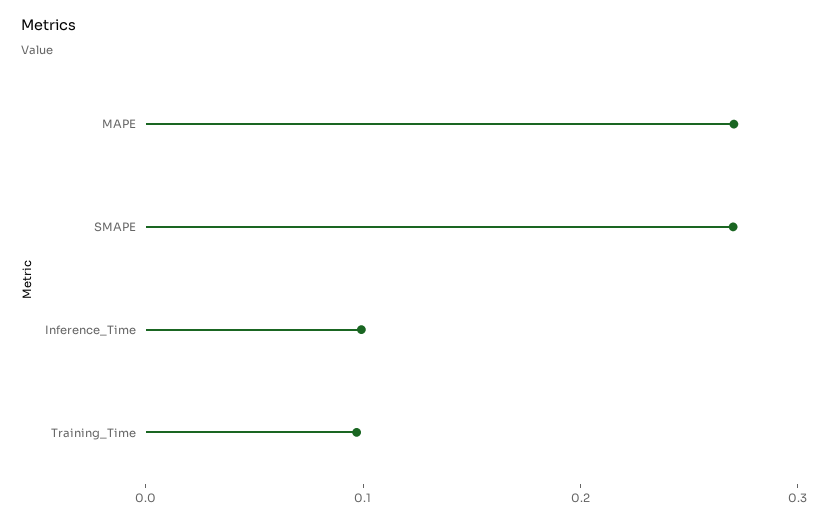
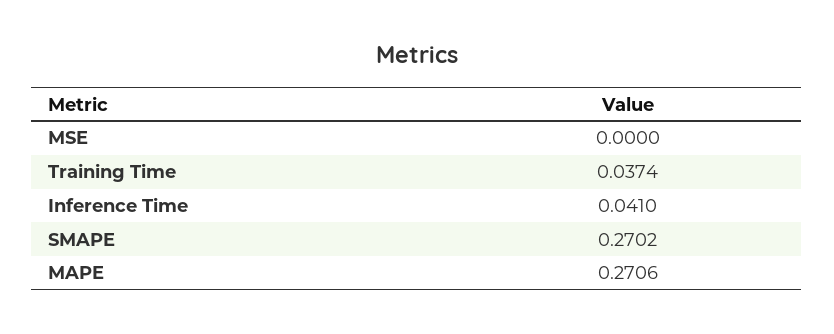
  {
    "MAPE": 0.2706,
    "SMAPE": 0.2702,
-   "Inference_Time": 0.1,
+   "Inference_Time": 0.041,
-   "Training_Time": 0.1
+   "Training_Time": 0.0374,
+   "MSE": 0
  }

